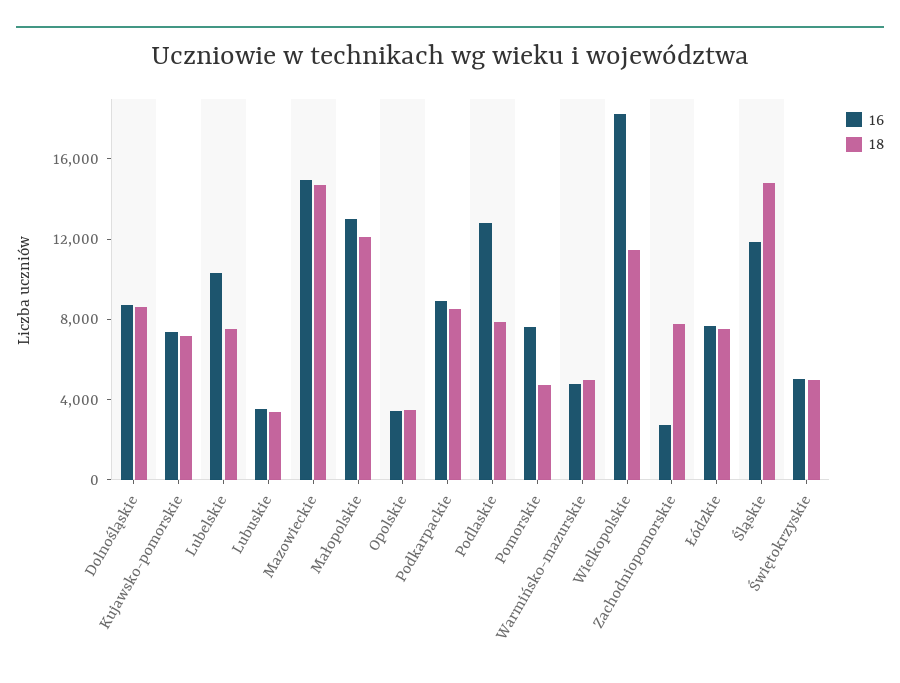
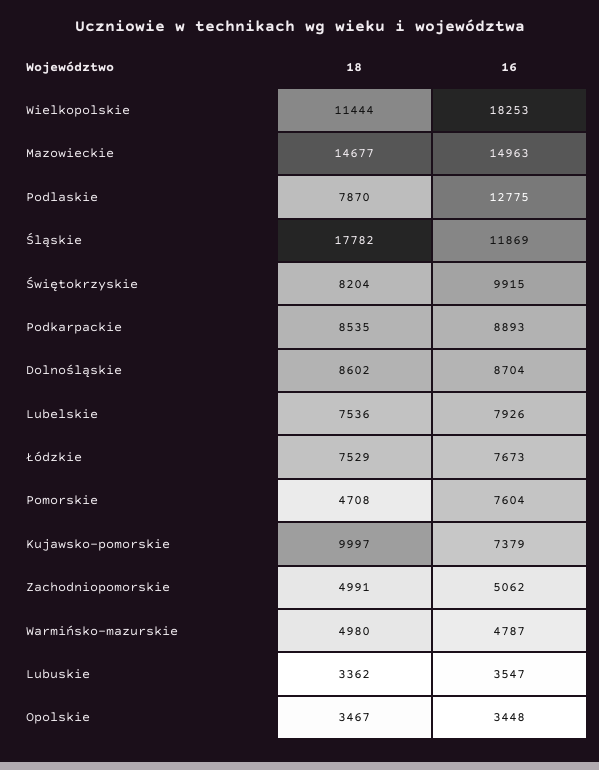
  {
    "16": {
      "Dolnośląskie": 8704,
      "Kujawsko-pomorskie": 7379,
-     "Lubelskie": 10000,
+     "Lubelskie": 7926,
      "Lubuskie": 3547,
      "Mazowieckie": 14963,
-     "Małopolskie": 13000,
      "Opolskie": 3448,
      "Podkarpackie": 8893,
      "Podlaskie": 12775,
      "Pomorskie": 7604,
      "Warmińsko-mazurskie": 4787,
      "Wielkopolskie": 18253,
-     "Zachodniopomorskie": 3000,
+     "Zachodniopomorskie": 5062,
      "Łódzkie": 7673,
      "Śląskie": 11869,
-     "Świętokrzyskie": 5000
+     "Świętokrzyskie": 9915
    },
    "18": {
      "Dolnośląskie": 8602,
-     "Kujawsko-pomorskie": 7000,
+     "Kujawsko-pomorskie": 9997,
      "Lubelskie": 7536,
      "Lubuskie": 3362,
      "Mazowieckie": 14677,
-     "Małopolskie": 12000,
      "Opolskie": 3467,
      "Podkarpackie": 8535,
      "Podlaskie": 7870,
      "Pomorskie": 4708,
      "Warmińsko-mazurskie": 4980,
      "Wielkopolskie": 11444,
-     "Zachodniopomorskie": 8000,
+     "Zachodniopomorskie": 4991,
      "Łódzkie": 7529,
-     "Śląskie": 15000,
+     "Śląskie": 17782,
-     "Świętokrzyskie": 5000
+     "Świętokrzyskie": 8204
    }
  }

